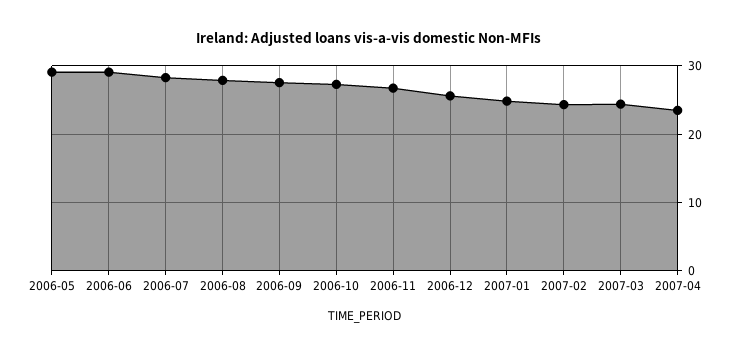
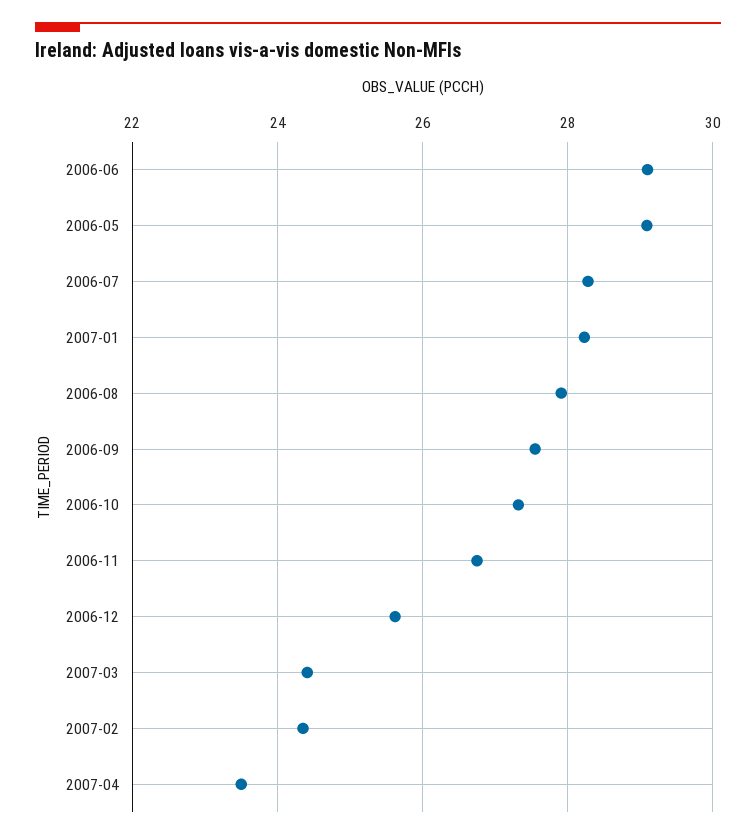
  {
    "2006-05": 29,
    "2006-06": 29.2,
    "2006-07": 28.2,
    "2006-08": 28,
    "2006-09": 27.6,
    "2006-10": 27.4,
    "2006-11": 26.8,
    "2006-12": 25.6,
-   "2007-01": 25,
+   "2007-01": 28.2,
    "2007-02": 24.4,
    "2007-03": 24.4,
    "2007-04": 23.6
  }

